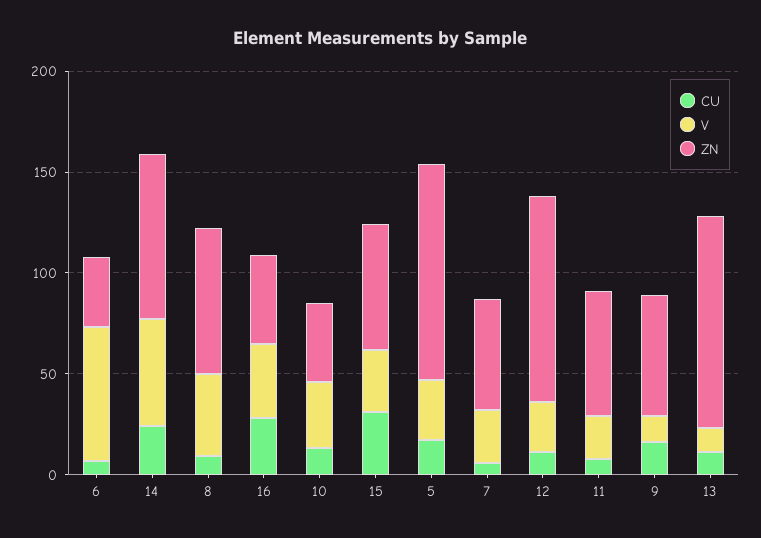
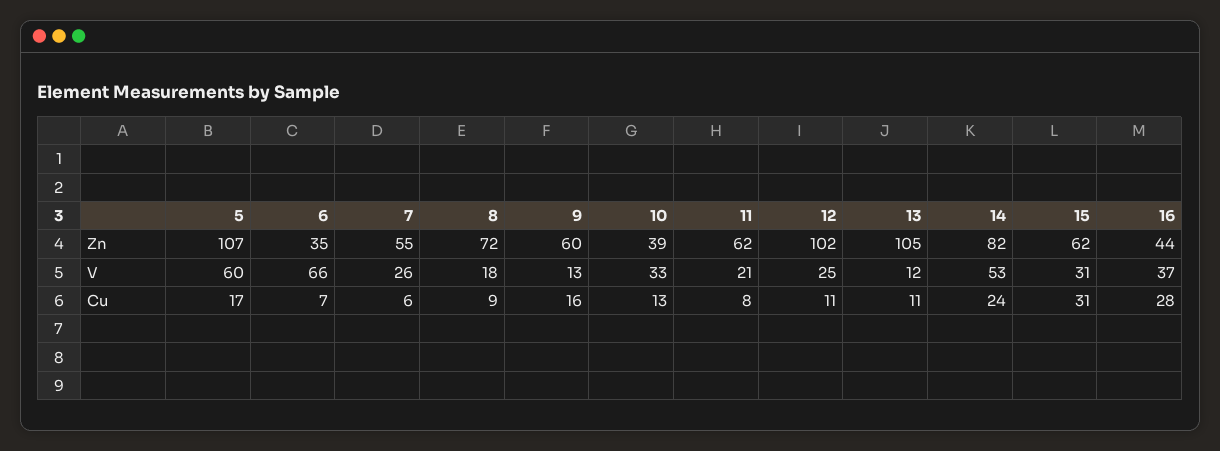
  {
    "CU": {
      "6": 7,
      "14": 24,
      "8": 9,
      "16": 28,
      "10": 13,
      "15": 31,
      "5": 17,
      "7": 6,
      "12": 11,
      "11": 8,
      "9": 16,
      "13": 11
    },
    "V": {
      "6": 66,
      "14": 53,
-     "8": 40,
+     "8": 18,
      "16": 37,
      "10": 33,
      "15": 31,
-     "5": 30,
+     "5": 60,
      "7": 26,
      "12": 25,
      "11": 21,
      "9": 13,
      "13": 12
    },
    "ZN": {
      "6": 35,
      "14": 82,
      "8": 72,
      "16": 44,
      "10": 39,
      "15": 62,
      "5": 107,
      "7": 55,
      "12": 102,
      "11": 62,
      "9": 60,
      "13": 105
    }
  }

